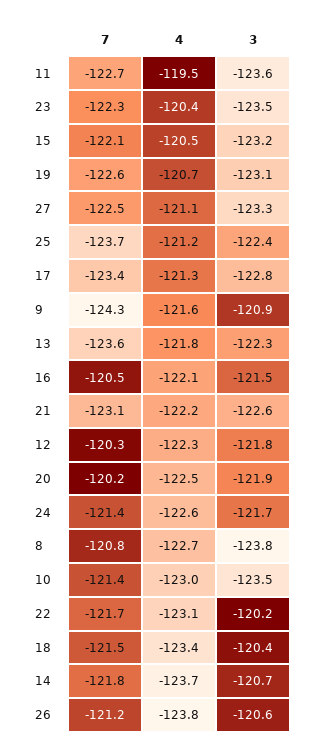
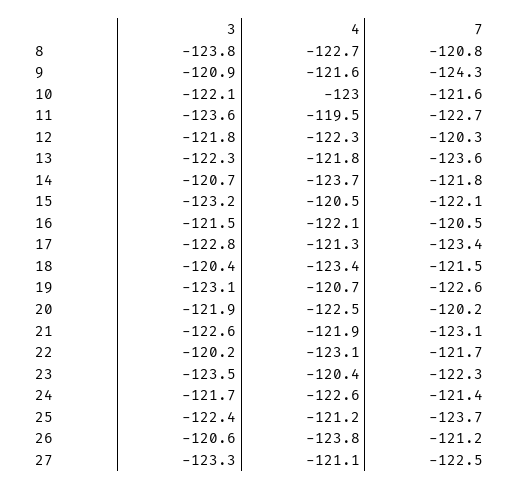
  {
    "7": {
      "11": -122.7,
      "23": -122.3,
      "15": -122.1,
      "19": -122.6,
      "27": -122.5,
      "25": -123.7,
      "17": -123.4,
      "9": -124.3,
      "13": -123.6,
      "16": -120.5,
      "21": -123.1,
      "12": -120.3,
      "20": -120.2,
      "24": -121.4,
      "8": -120.8,
-     "10": -121.4,
+     "10": -121.6,
      "22": -121.7,
      "18": -121.5,
      "14": -121.8,
      "26": -121.2
    },
    "4": {
      "11": -119.5,
      "23": -120.4,
      "15": -120.5,
      "19": -120.7,
      "27": -121.1,
      "25": -121.2,
      "17": -121.3,
      "9": -121.6,
      "13": -121.8,
      "16": -122.1,
-     "21": -122.2,
+     "21": -121.9,
      "12": -122.3,
      "20": -122.5,
      "24": -122.6,
      "8": -122.7,
      "10": -123,
      "22": -123.1,
      "18": -123.4,
      "14": -123.7,
      "26": -123.8
    },
    "3": {
      "11": -123.6,
      "23": -123.5,
      "15": -123.2,
      "19": -123.1,
      "27": -123.3,
      "25": -122.4,
      "17": -122.8,
      "9": -120.9,
      "13": -122.3,
      "16": -121.5,
      "21": -122.6,
      "12": -121.8,
      "20": -121.9,
      "24": -121.7,
      "8": -123.8,
-     "10": -123.5,
+     "10": -122.1,
      "22": -120.2,
      "18": -120.4,
      "14": -120.7,
      "26": -120.6
    }
  }

